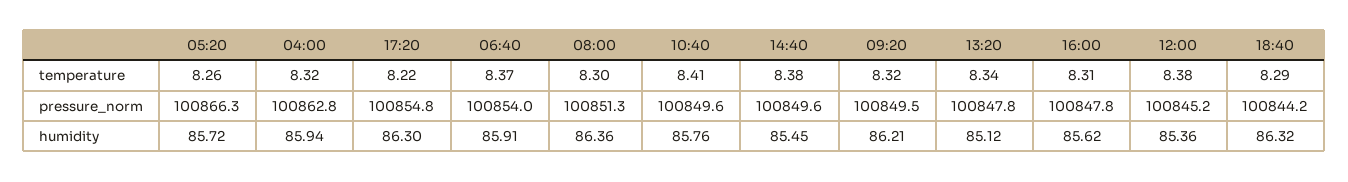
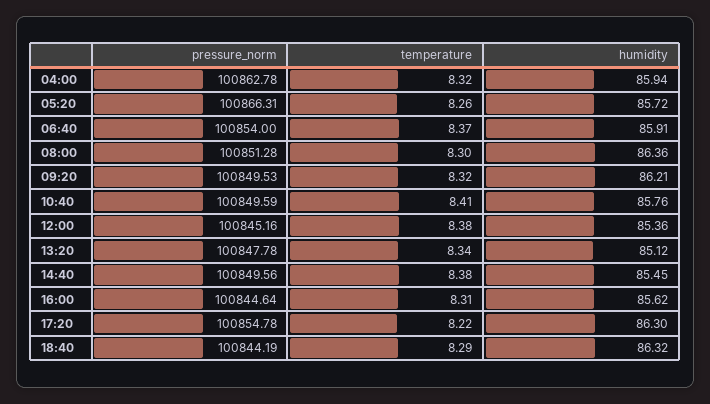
  {
    "05:20": {
      "temperature": 8.26,
      "pressure_norm": 100866.31,
      "humidity": 85.72
    },
    "04:00": {
      "temperature": 8.32,
      "pressure_norm": 100862.78,
      "humidity": 85.94
    },
    "17:20": {
      "temperature": 8.22,
      "pressure_norm": 100854.78,
      "humidity": 86.3
    },
    "06:40": {
      "temperature": 8.37,
      "pressure_norm": 100854,
      "humidity": 85.91
    },
    "08:00": {
      "temperature": 8.3,
      "pressure_norm": 100851.28,
      "humidity": 86.36
    },
    "10:40": {
      "temperature": 8.41,
      "pressure_norm": 100849.59,
      "humidity": 85.76
    },
    "14:40": {
      "temperature": 8.38,
      "pressure_norm": 100849.56,
      "humidity": 85.45
    },
    "09:20": {
      "temperature": 8.32,
      "pressure_norm": 100849.53,
      "humidity": 86.21
    },
    "13:20": {
      "temperature": 8.34,
      "pressure_norm": 100847.78,
      "humidity": 85.12
    },
    "16:00": {
      "temperature": 8.31,
-     "pressure_norm": 100847.8,
+     "pressure_norm": 100844.64,
      "humidity": 85.62
    },
    "12:00": {
      "temperature": 8.38,
      "pressure_norm": 100845.16,
      "humidity": 85.36
    },
    "18:40": {
      "temperature": 8.29,
      "pressure_norm": 100844.19,
      "humidity": 86.32
    }
  }

